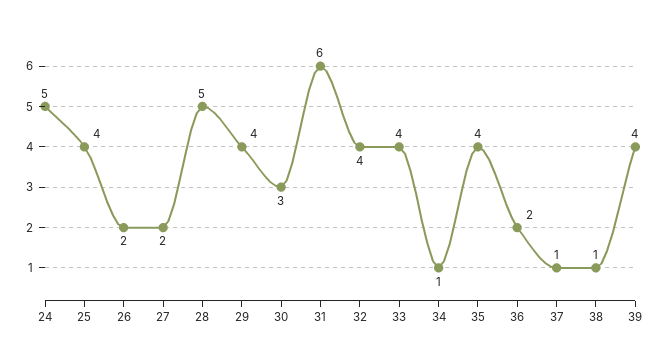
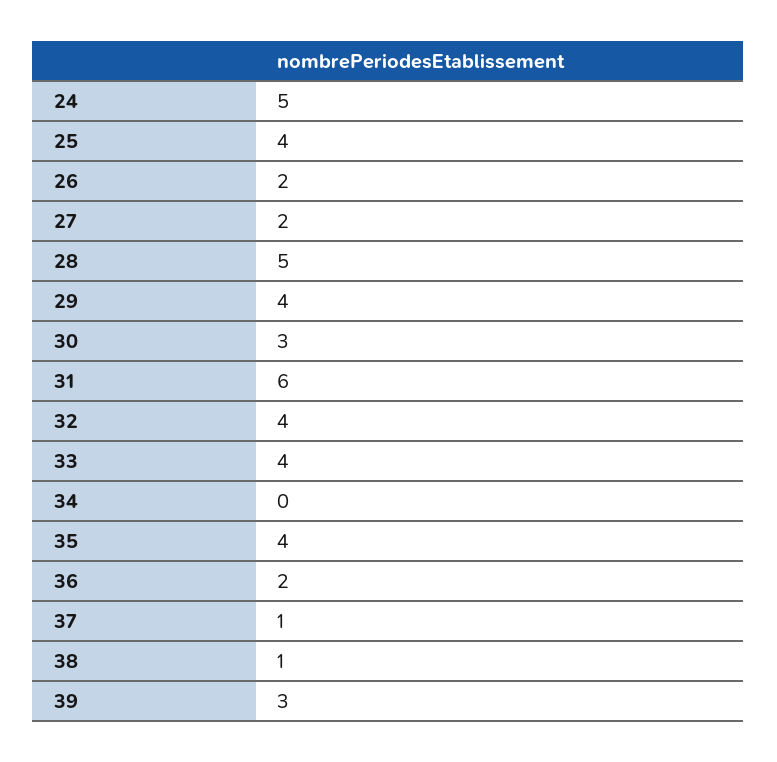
  {
    "24": 5,
    "25": 4,
    "26": 2,
    "27": 2,
    "28": 5,
    "29": 4,
    "30": 3,
    "31": 6,
    "32": 4,
    "33": 4,
-   "34": 1,
+   "34": 0,
    "35": 4,
    "36": 2,
    "37": 1,
    "38": 1,
-   "39": 4
+   "39": 3
  }

